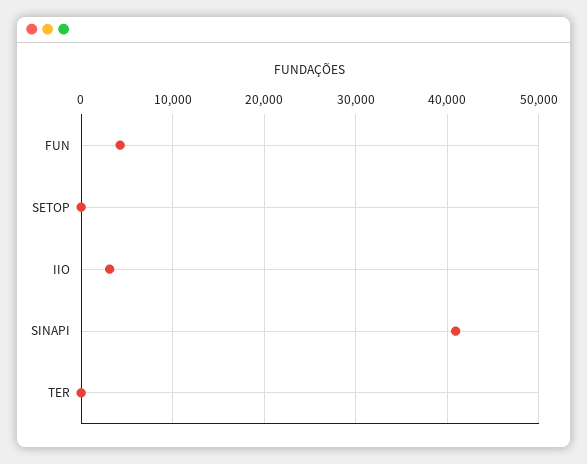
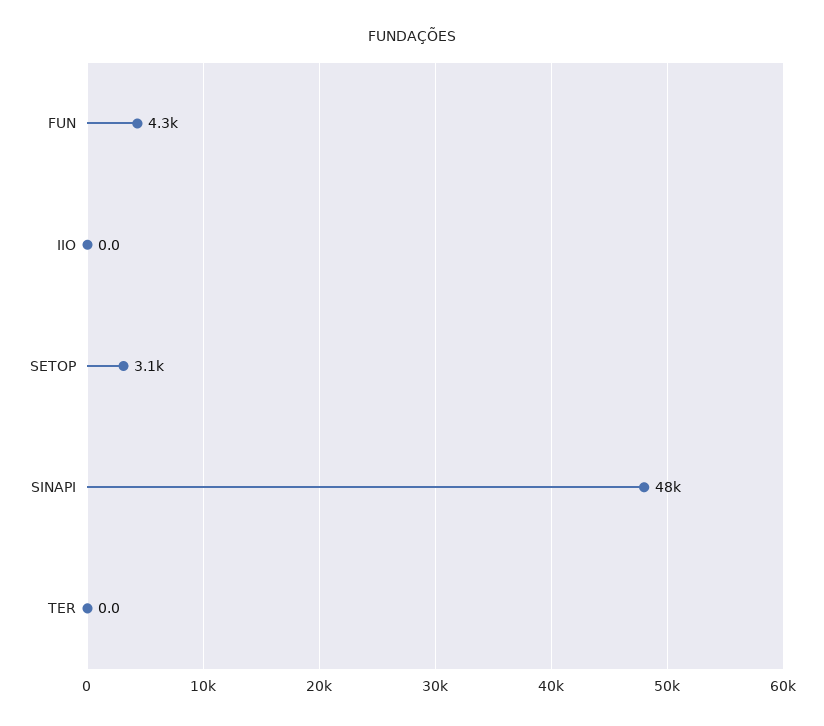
  {
    "FUN": 4300,
-   "SETOP": 0,
+   "SETOP": 3100,
-   "IIO": 3000,
+   "IIO": 0,
-   "SINAPI": 41000,
+   "SINAPI": 48000,
    "TER": 0
  }

